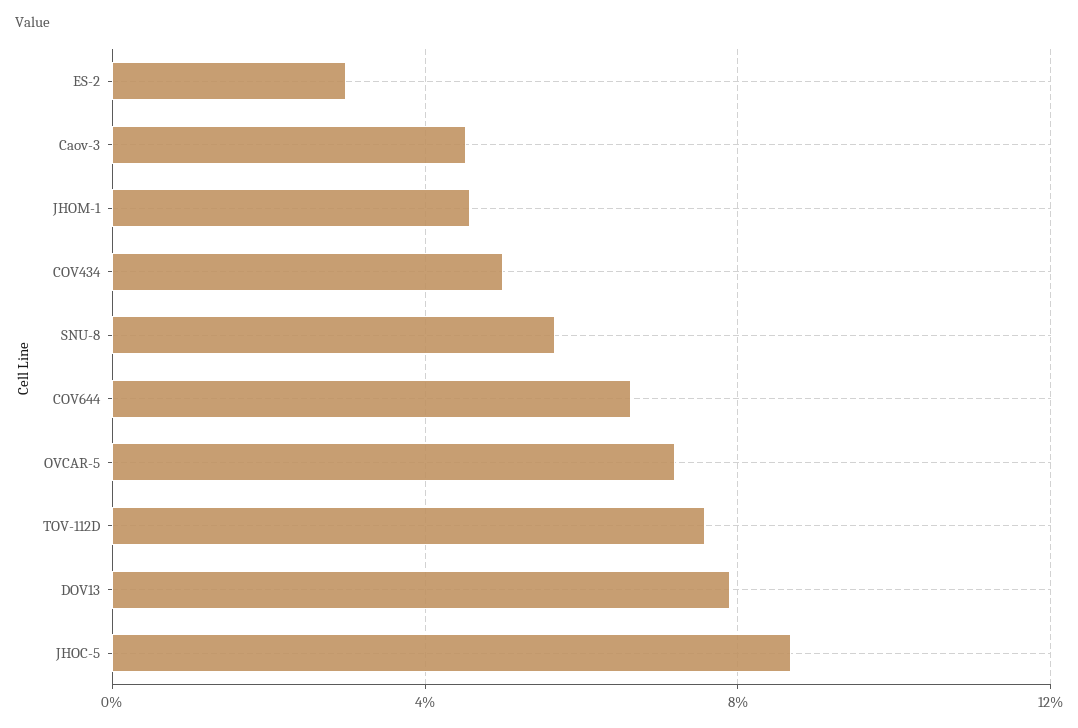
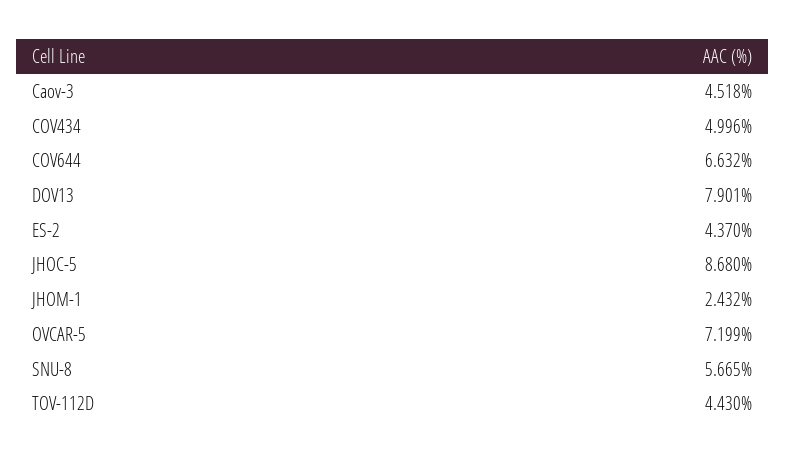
  {
-   "ES-2": 3,
+   "ES-2": 4.37,
    "Caov-3": 4.518,
-   "JHOM-1": 4.5,
+   "JHOM-1": 2.432,
    "COV434": 4.996,
    "SNU-8": 5.665,
    "COV644": 6.632,
    "OVCAR-5": 7.199,
-   "TOV-112D": 7.5,
+   "TOV-112D": 4.43,
    "DOV13": 7.901,
    "JHOC-5": 8.68
  }

